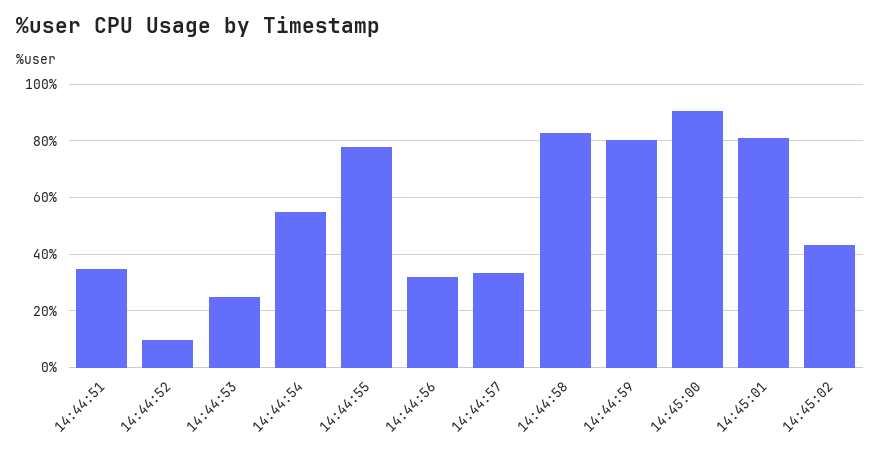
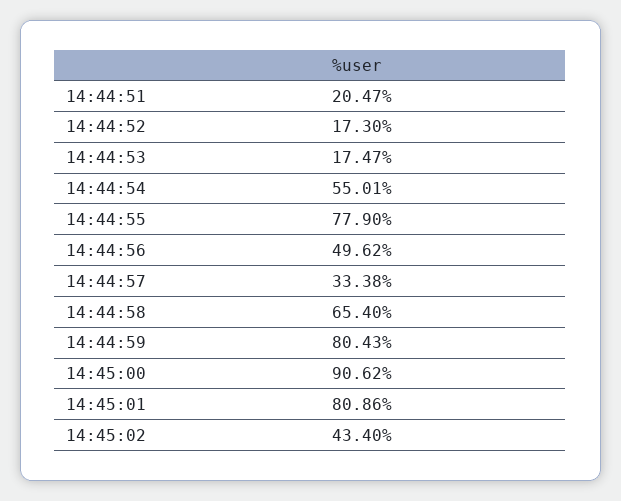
  {
-   "14:44:51": 35,
+   "14:44:51": 20.47,
-   "14:44:52": 10,
+   "14:44:52": 17.3,
-   "14:44:53": 25,
+   "14:44:53": 17.47,
    "14:44:54": 55.01,
    "14:44:55": 77.9,
-   "14:44:56": 32.5,
+   "14:44:56": 49.62,
    "14:44:57": 33.38,
-   "14:44:58": 82.5,
+   "14:44:58": 65.4,
    "14:44:59": 80.43,
    "14:45:00": 90.62,
    "14:45:01": 80.86,
    "14:45:02": 43.4
  }

